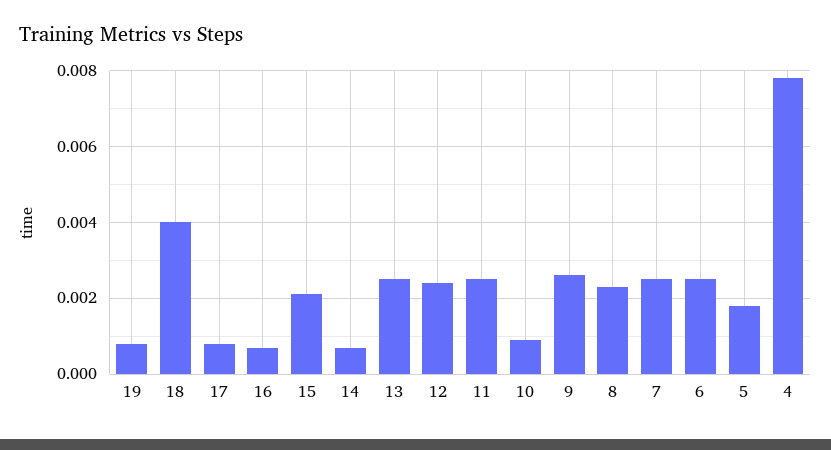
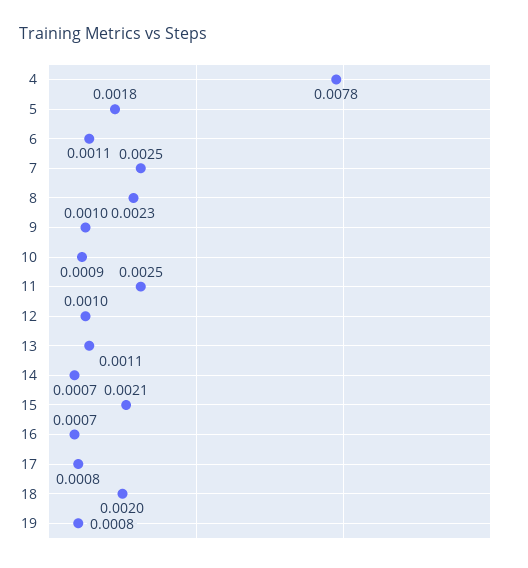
  {
    "19": 0.0008,
-   "18": 0.004,
+   "18": 0.002,
    "17": 0.0008,
    "16": 0.0007,
    "15": 0.0021,
    "14": 0.0007,
-   "13": 0.0025,
+   "13": 0.0011,
-   "12": 0.0025,
+   "12": 0.001,
    "11": 0.0025,
    "10": 0.0009,
-   "9": 0.0025,
+   "9": 0.001,
    "8": 0.0023,
    "7": 0.0025,
-   "6": 0.0025,
+   "6": 0.0011,
    "5": 0.0018,
    "4": 0.0078
  }

